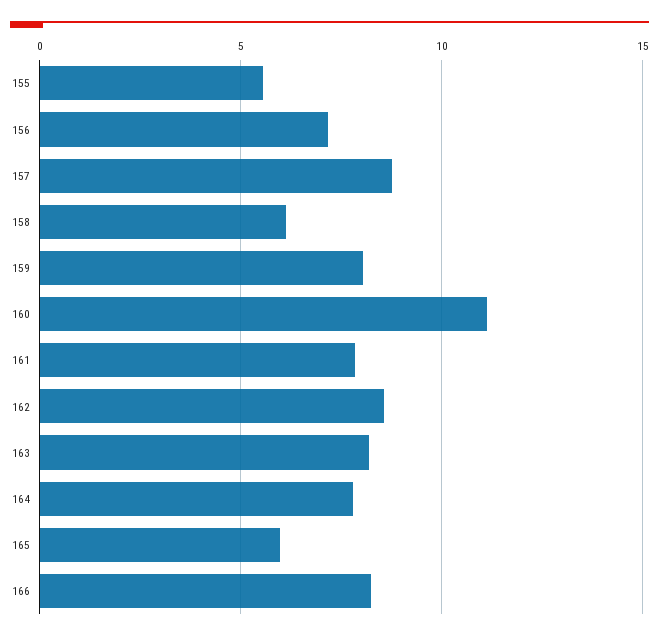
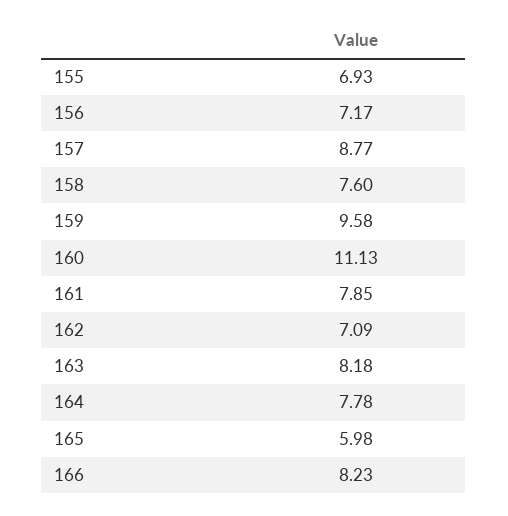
  {
-   "155": 5.5,
+   "155": 6.93,
    "156": 7.17,
    "157": 8.77,
-   "158": 6,
+   "158": 7.6,
-   "159": 8,
+   "159": 9.58,
    "160": 11.13,
    "161": 7.85,
-   "162": 8.5,
+   "162": 7.09,
    "163": 8.18,
    "164": 7.78,
    "165": 5.98,
    "166": 8.23
  }

